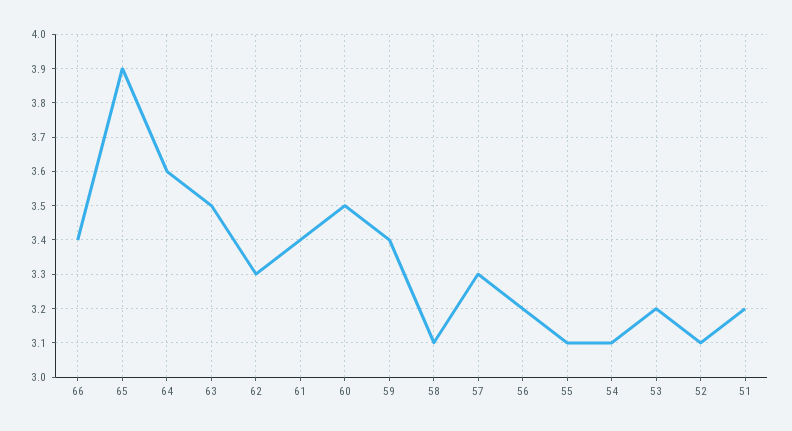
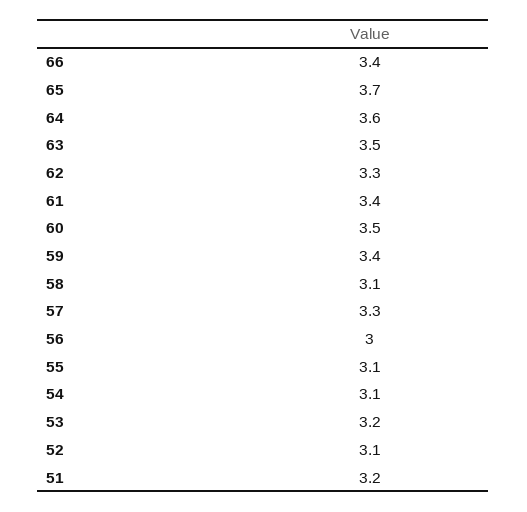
  {
    "66": 3.4,
-   "65": 3.9,
+   "65": 3.7,
    "64": 3.6,
    "63": 3.5,
    "62": 3.3,
    "61": 3.4,
    "60": 3.5,
    "59": 3.4,
    "58": 3.1,
    "57": 3.3,
-   "56": 3.2,
+   "56": 3,
    "55": 3.1,
    "54": 3.1,
    "53": 3.2,
    "52": 3.1,
    "51": 3.2
  }

